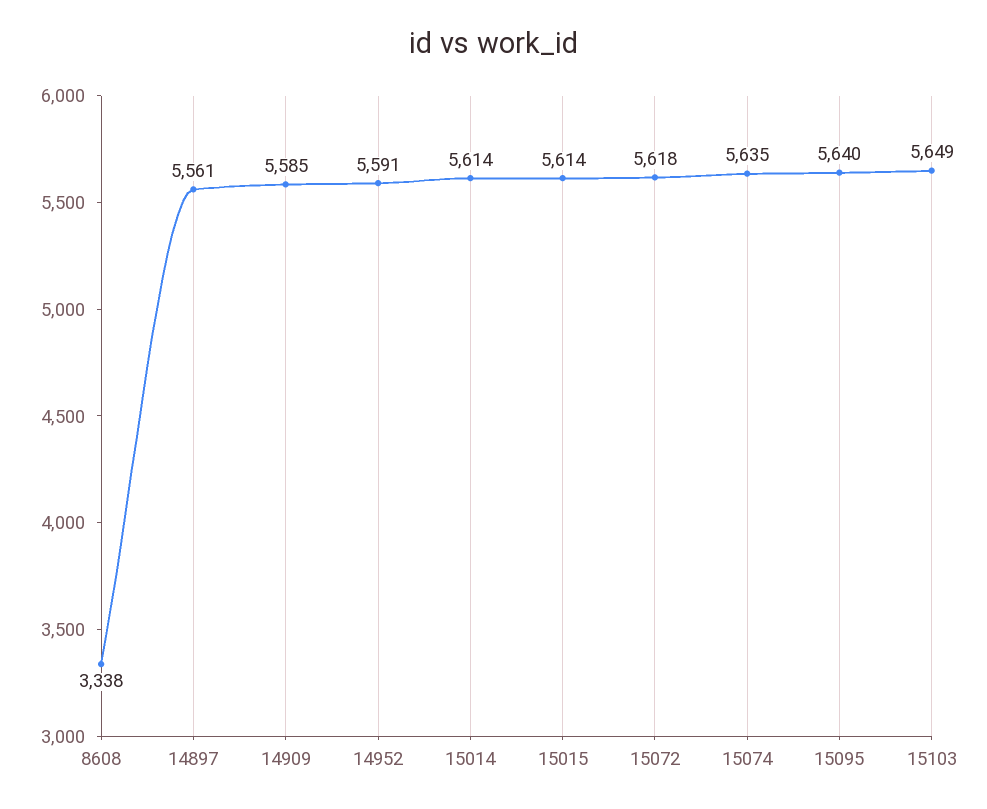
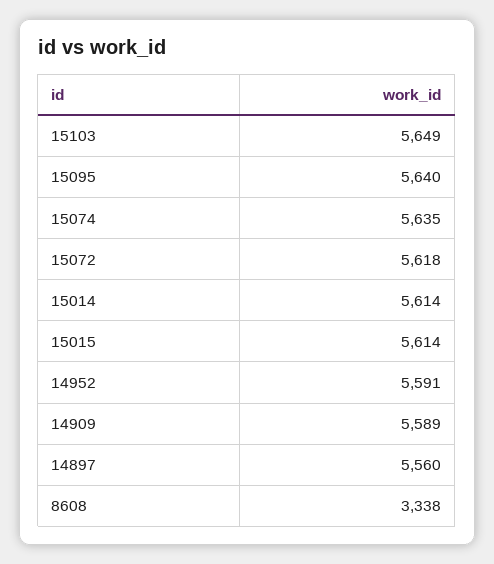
  {
    "8608": 3338,
-   "14897": 5561,
+   "14897": 5560,
-   "14909": 5585,
+   "14909": 5589,
    "14952": 5591,
    "15014": 5614,
    "15015": 5614,
    "15072": 5618,
    "15074": 5635,
    "15095": 5640,
    "15103": 5649
  }

